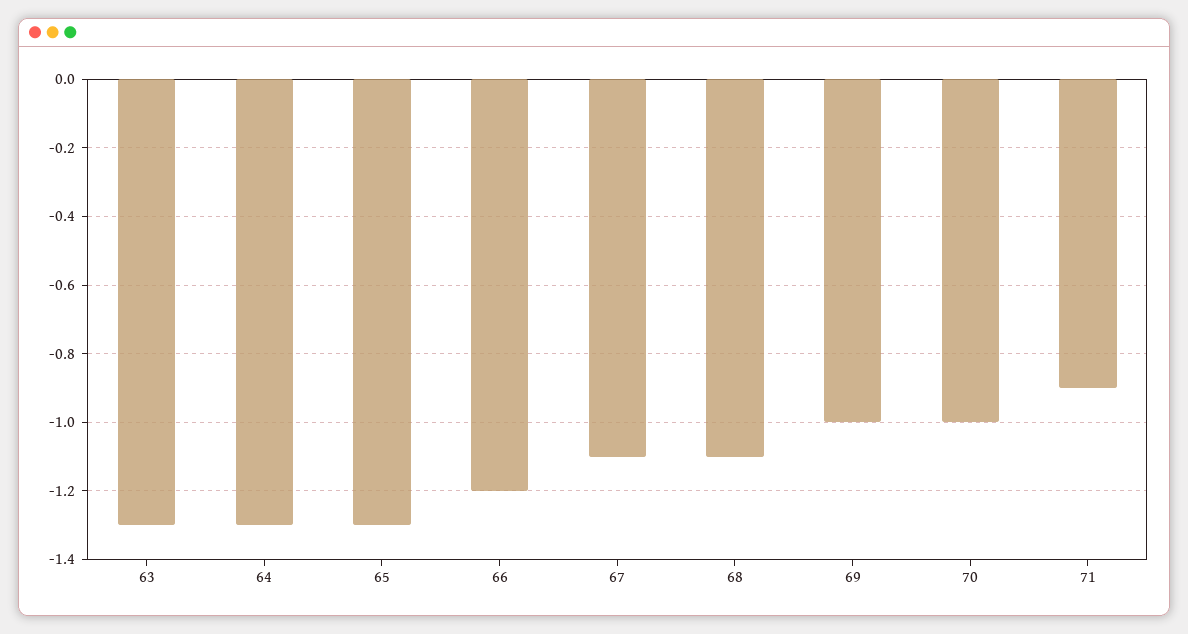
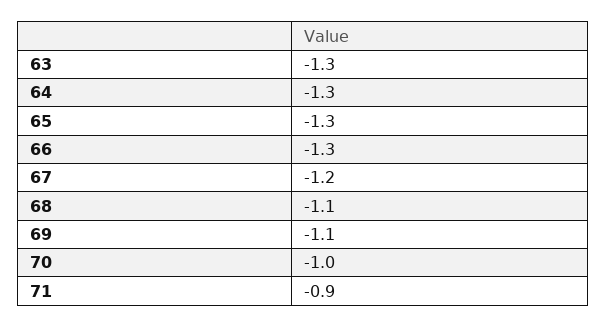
  {
    "63": -1.3,
    "64": -1.3,
    "65": -1.3,
-   "66": -1.2,
+   "66": -1.3,
-   "67": -1.1,
+   "67": -1.2,
    "68": -1.1,
-   "69": -1,
+   "69": -1.1,
    "70": -1,
    "71": -0.9
  }

